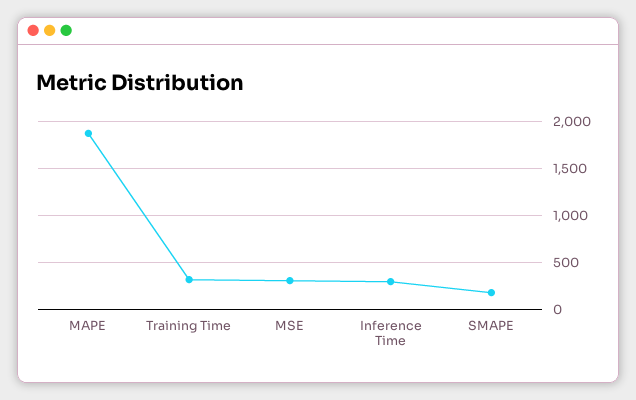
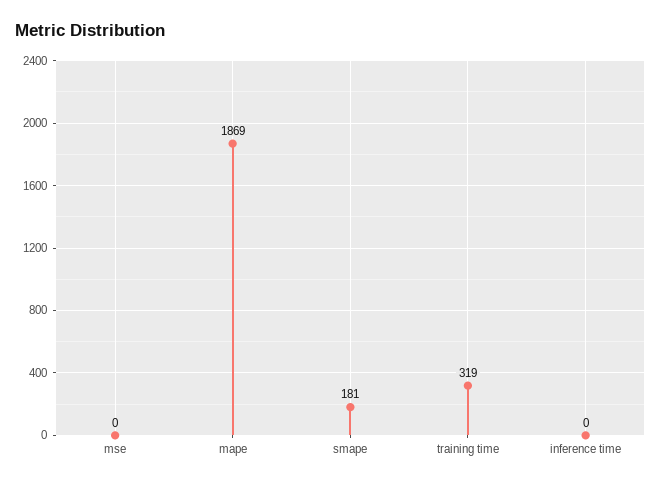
  {
    "MAPE": 1869,
    "Training Time": 319,
-   "MSE": 300,
+   "MSE": 0,
-   "Inference Time": 300,
+   "Inference Time": 0,
    "SMAPE": 181
  }

